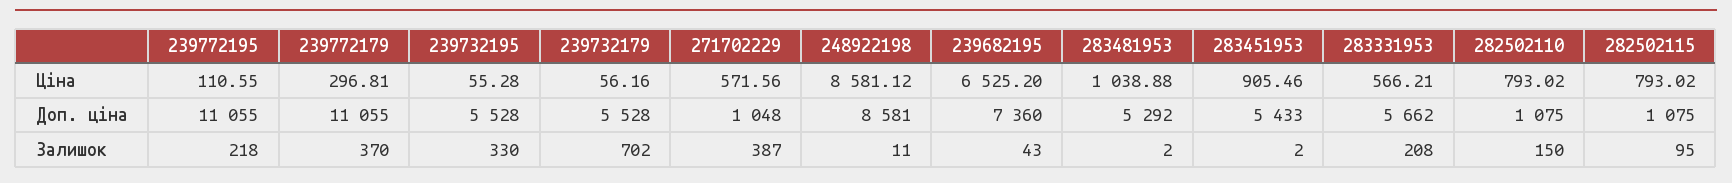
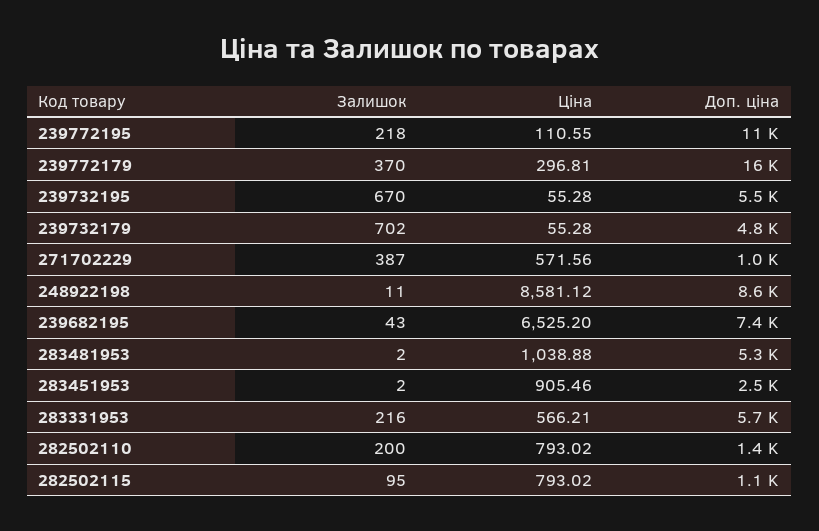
  {
    "239772195": {
      "Ціна": 110.55,
      "Доп. ціна": 11055,
      "Залишок": 218
    },
    "239772179": {
      "Ціна": 296.81,
-     "Доп. ціна": 11055,
+     "Доп. ціна": 16000,
      "Залишок": 370
    },
    "239732195": {
      "Ціна": 55.28,
      "Доп. ціна": 5528,
-     "Залишок": 330
+     "Залишок": 670
    },
    "239732179": {
-     "Ціна": 56.16,
+     "Ціна": 55.28,
-     "Доп. ціна": 5528,
+     "Доп. ціна": 4800,
      "Залишок": 702
    },
    "271702229": {
      "Ціна": 571.56,
      "Доп. ціна": 1048,
      "Залишок": 387
    },
    "248922198": {
      "Ціна": 8581.12,
      "Доп. ціна": 8581,
      "Залишок": 11
    },
    "239682195": {
      "Ціна": 6525.2,
      "Доп. ціна": 7360,
      "Залишок": 43
    },
    "283481953": {
      "Ціна": 1038.88,
      "Доп. ціна": 5292,
      "Залишок": 2
    },
    "283451953": {
      "Ціна": 905.46,
-     "Доп. ціна": 5433,
+     "Доп. ціна": 2500,
      "Залишок": 2
    },
    "283331953": {
      "Ціна": 566.21,
      "Доп. ціна": 5662,
-     "Залишок": 208
+     "Залишок": 216
    },
    "282502110": {
      "Ціна": 793.02,
-     "Доп. ціна": 1075,
+     "Доп. ціна": 1400,
-     "Залишок": 150
+     "Залишок": 200
    },
    "282502115": {
      "Ціна": 793.02,
      "Доп. ціна": 1075,
      "Залишок": 95
    }
  }

